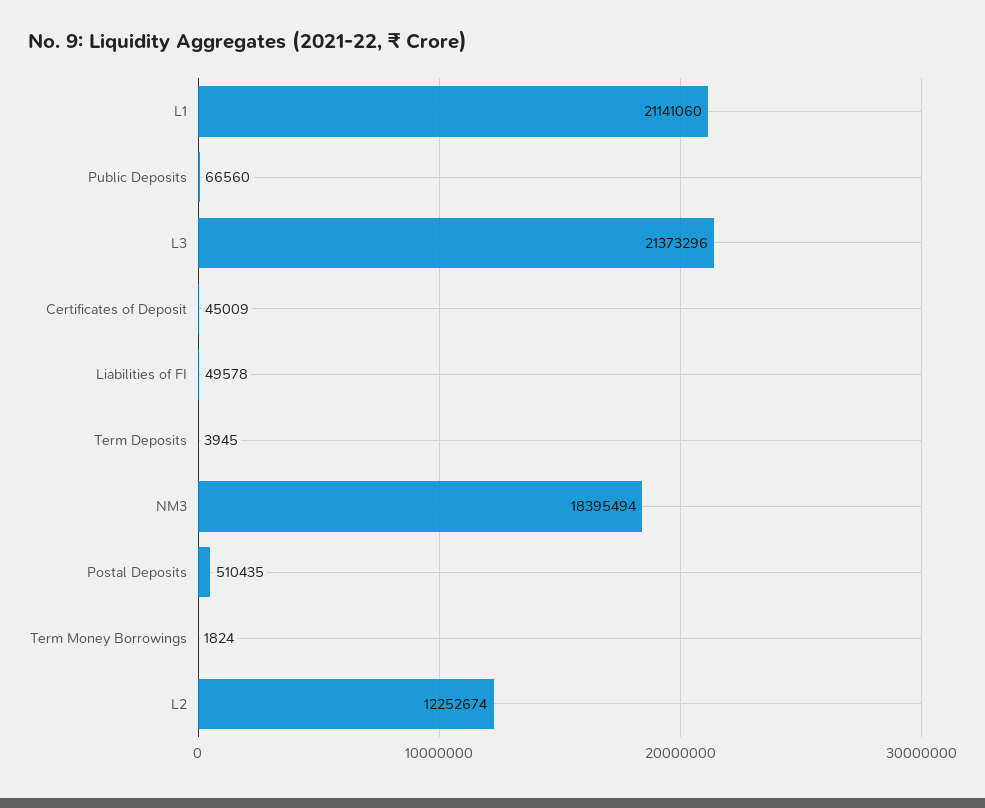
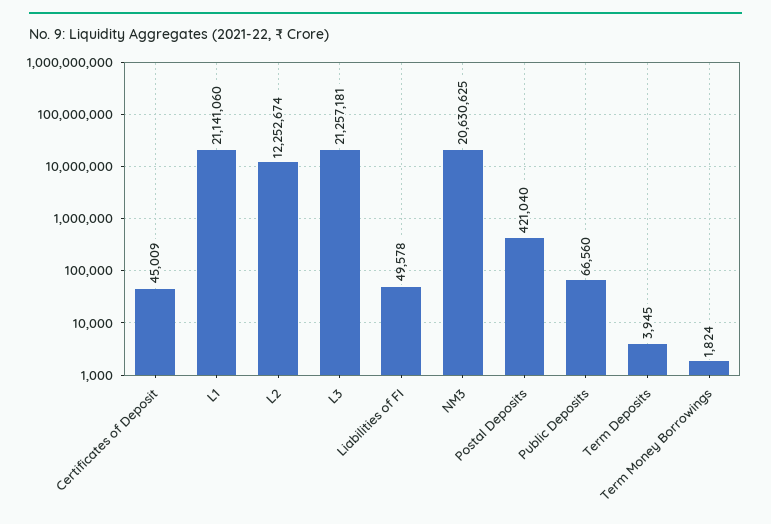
  {
    "L1": 21141060,
    "Public Deposits": 66560,
-   "L3": 21373296,
+   "L3": 21257181,
    "Certificates of Deposit": 45009,
    "Liabilities of FI": 49578,
    "Term Deposits": 3945,
-   "NM3": 18395494,
+   "NM3": 20630625,
-   "Postal Deposits": 510435,
+   "Postal Deposits": 421040,
    "Term Money Borrowings": 1824,
    "L2": 12252674
  }

